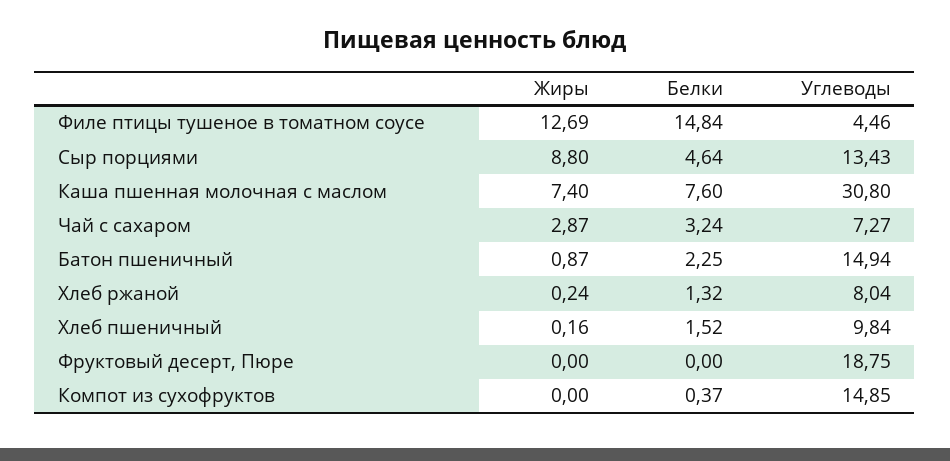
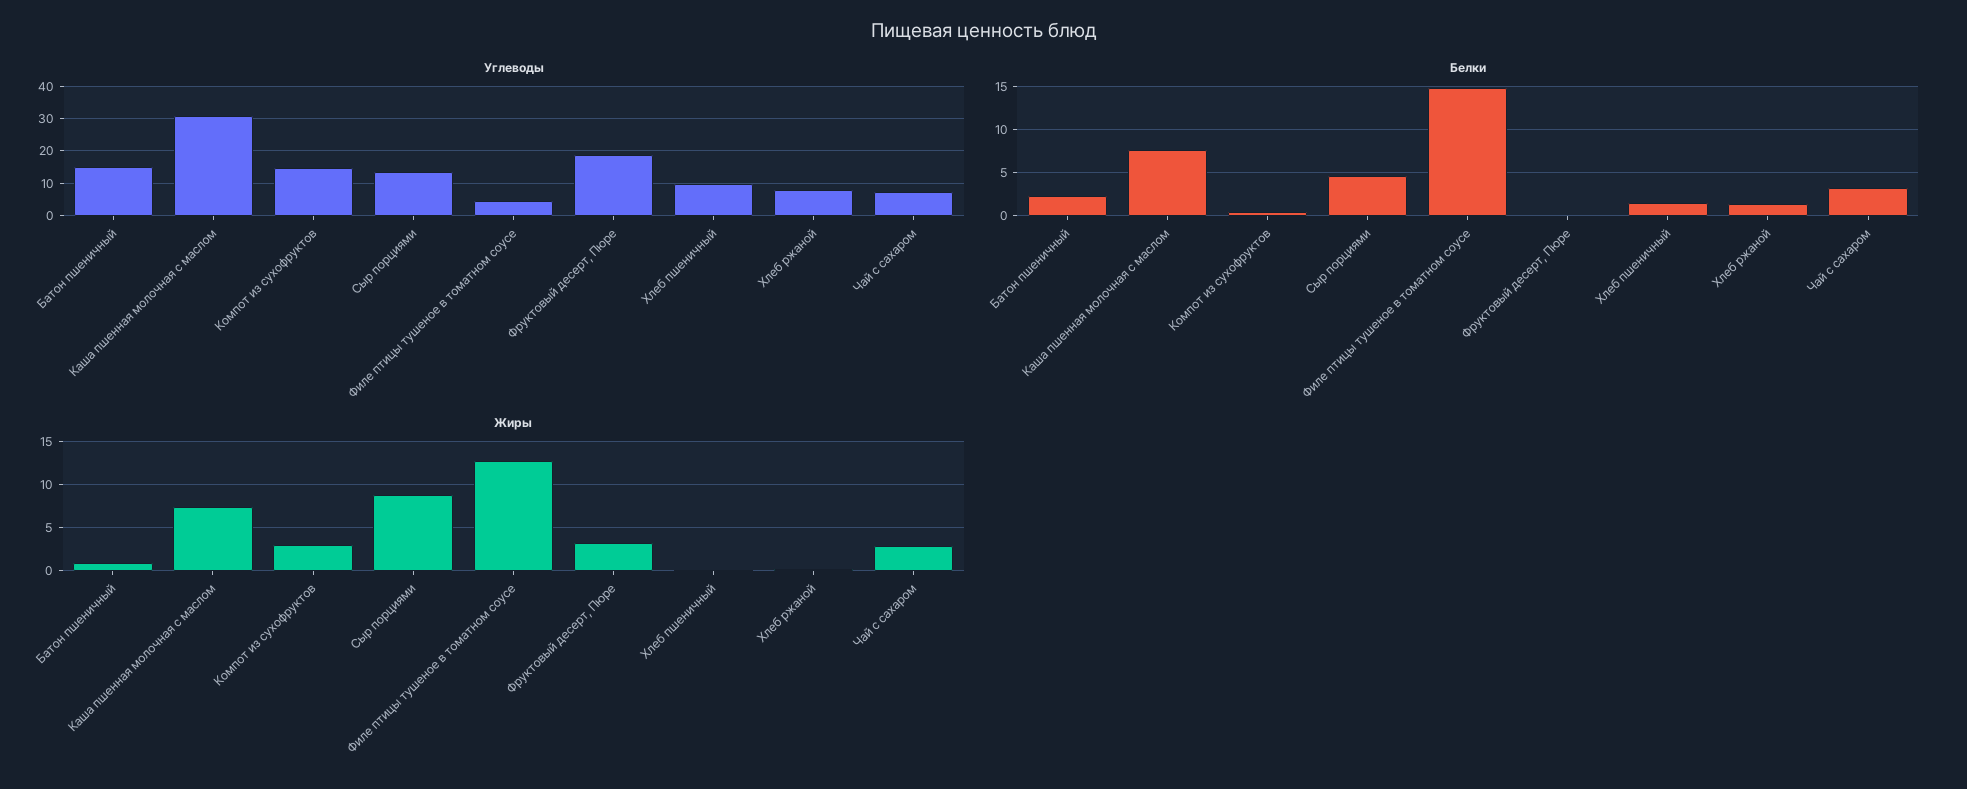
  {
    "Жиры": {
      "Филе птицы тушеное в томатном соусе": 12.69,
      "Сыр порциями": 8.8,
      "Каша пшенная молочная с маслом": 7.4,
      "Чай с сахаром": 2.87,
      "Батон пшеничный": 0.87,
      "Хлеб ржаной": 0.24,
      "Хлеб пшеничный": 0.16,
-     "Фруктовый десерт, Пюре": 0,
+     "Фруктовый десерт, Пюре": 3,
-     "Компот из сухофруктов": 0
+     "Компот из сухофруктов": 3
    },
    "Белки": {
      "Филе птицы тушеное в томатном соусе": 14.84,
      "Сыр порциями": 4.64,
      "Каша пшенная молочная с маслом": 7.6,
      "Чай с сахаром": 3.24,
      "Батон пшеничный": 2.25,
      "Хлеб ржаной": 1.32,
      "Хлеб пшеничный": 1.52,
      "Фруктовый десерт, Пюре": 0,
      "Компот из сухофруктов": 0.37
    },
    "Углеводы": {
      "Филе птицы тушеное в томатном соусе": 4.46,
      "Сыр порциями": 13.43,
      "Каша пшенная молочная с маслом": 30.8,
      "Чай с сахаром": 7.27,
      "Батон пшеничный": 14.94,
      "Хлеб ржаной": 8.04,
      "Хлеб пшеничный": 9.84,
      "Фруктовый десерт, Пюре": 18.75,
      "Компот из сухофруктов": 14.85
    }
  }

